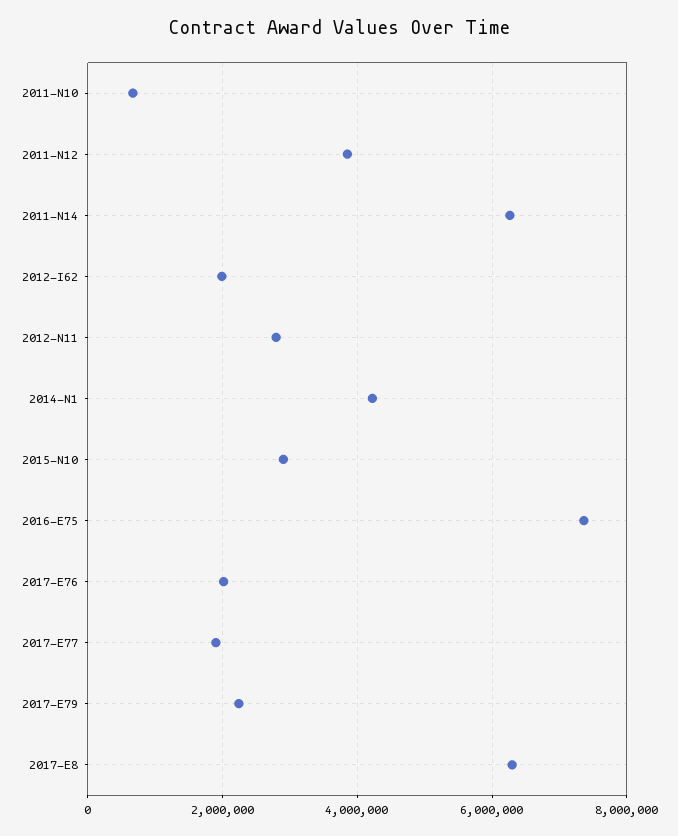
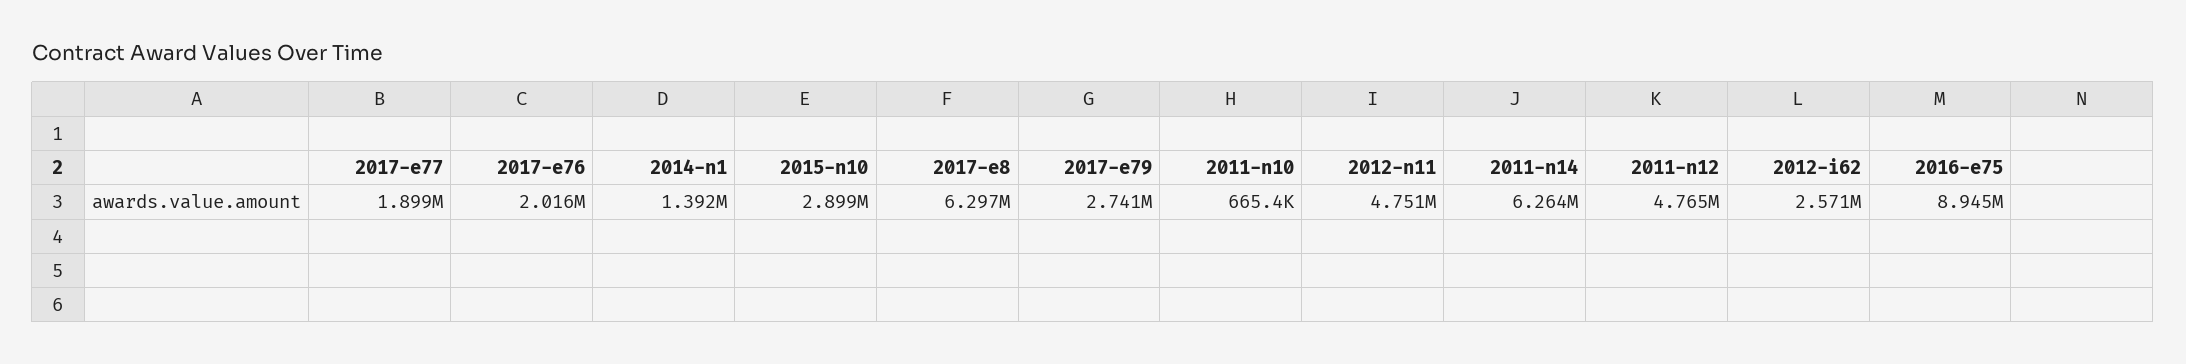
  {
    "2011-N10": 665400,
-   "2011-N12": 3800000,
+   "2011-N12": 4765000,
    "2011-N14": 6264000,
-   "2012-I62": 2000000,
+   "2012-I62": 2571000,
-   "2012-N11": 2800000,
+   "2012-N11": 4751000,
-   "2014-N1": 4200000,
+   "2014-N1": 1392000,
    "2015-N10": 2899000,
-   "2016-E75": 7400000,
+   "2016-E75": 8945000,
    "2017-E76": 2016000,
    "2017-E77": 1899000,
-   "2017-E79": 2200000,
+   "2017-E79": 2741000,
    "2017-E8": 6297000
  }

